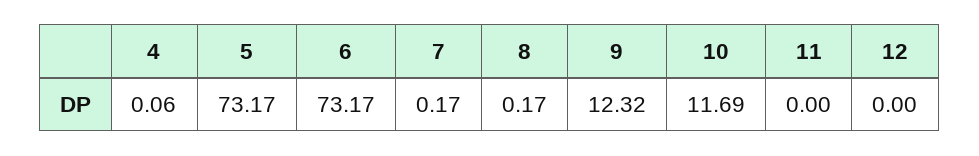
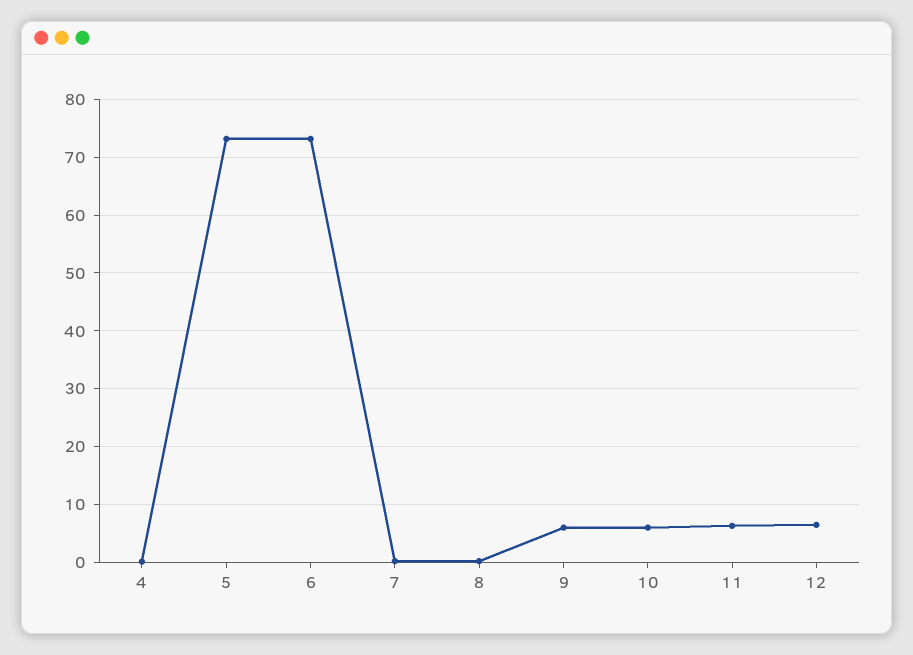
  {
    "4": 0.06,
    "5": 73.17,
    "6": 73.17,
    "7": 0.17,
    "8": 0.17,
-   "9": 12.32,
+   "9": 6,
-   "10": 11.69,
+   "10": 6,
-   "11": 0,
+   "11": 6,
-   "12": 0
+   "12": 6
  }

